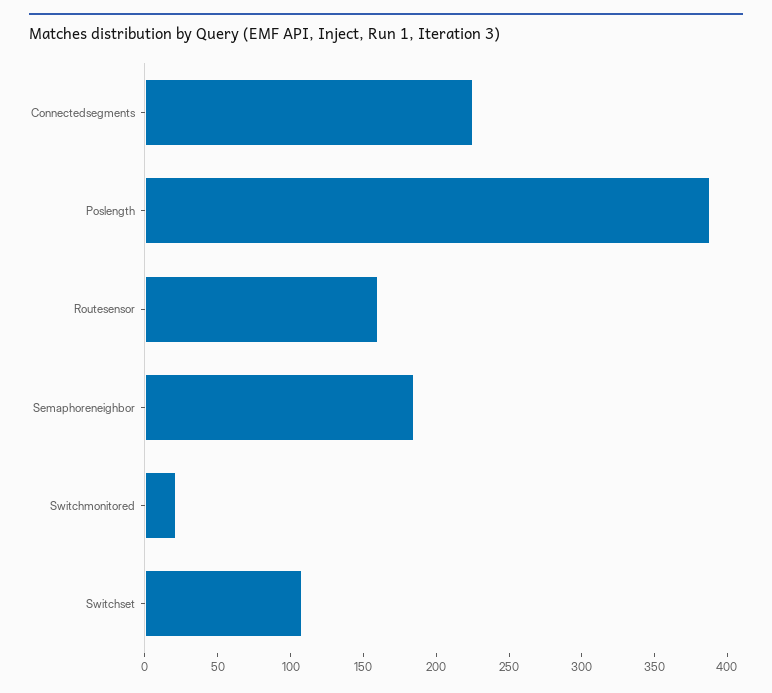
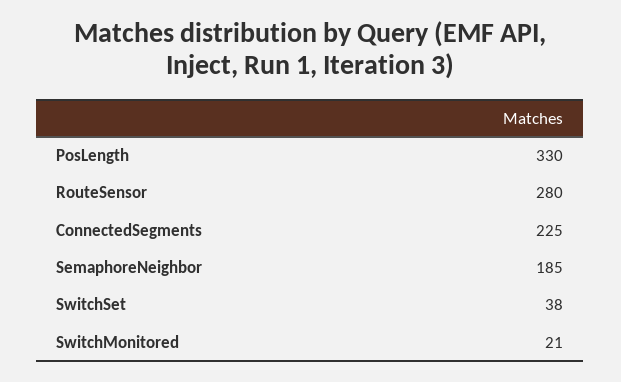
  {
    "Connectedsegments": 225,
-   "Poslength": 390,
+   "Poslength": 330,
-   "Routesensor": 160,
+   "Routesensor": 280,
    "Semaphoreneighbor": 185,
    "Switchmonitored": 21,
-   "Switchset": 110
+   "Switchset": 38
  }

